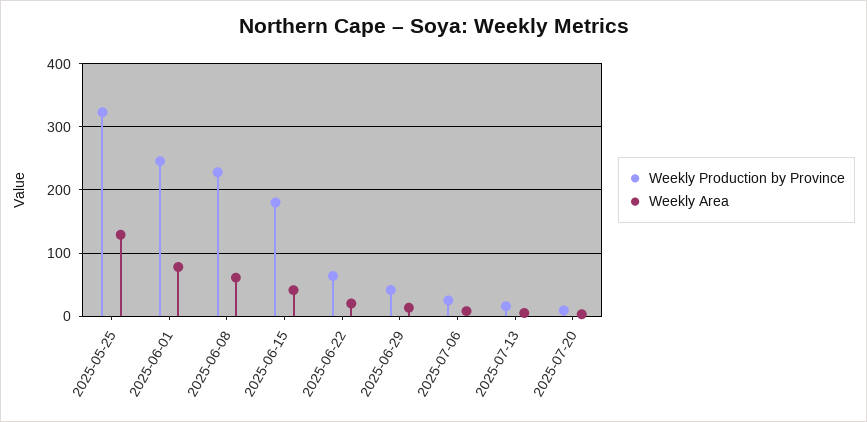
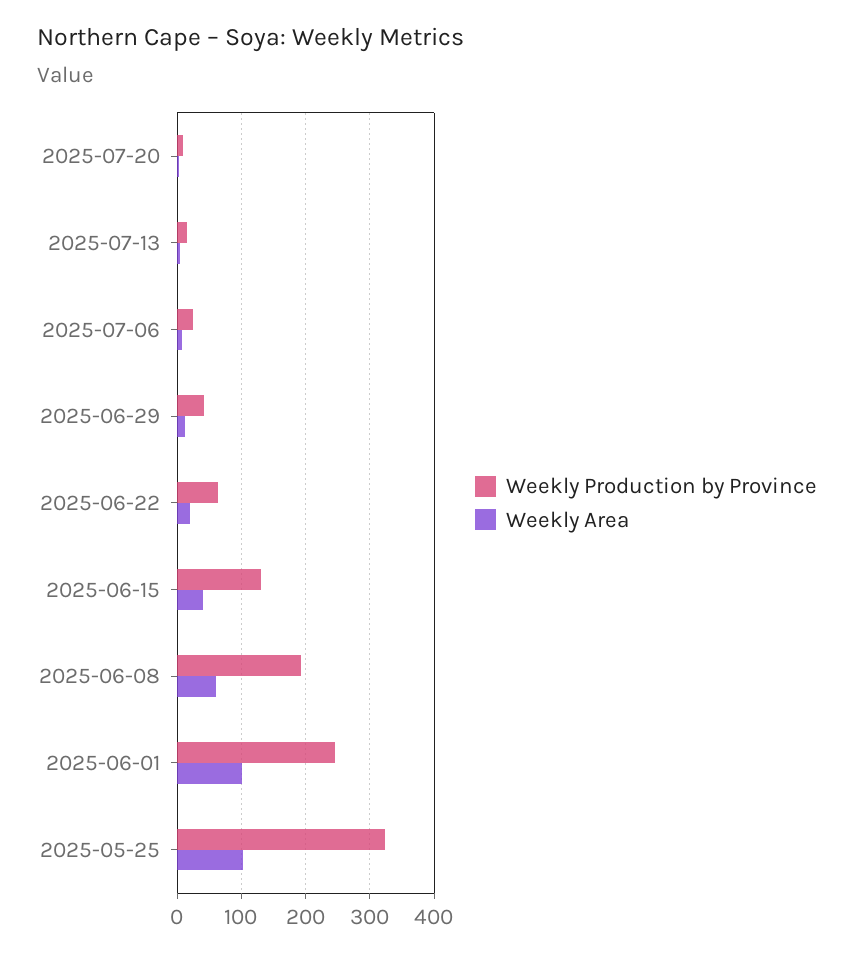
  {
    "Weekly Production by Province": {
      "2025-05-25": 320,
      "2025-06-01": 250,
-     "2025-06-08": 230,
+     "2025-06-08": 190,
-     "2025-06-15": 180,
+     "2025-06-15": 130,
      "2025-06-22": 60,
      "2025-06-29": 40,
      "2025-07-06": 20,
      "2025-07-13": 20,
      "2025-07-20": 10
    },
    "Weekly Area": {
-     "2025-05-25": 130,
+     "2025-05-25": 100,
-     "2025-06-01": 80,
+     "2025-06-01": 100,
      "2025-06-08": 60,
      "2025-06-15": 40,
      "2025-06-22": 20,
      "2025-06-29": 10,
      "2025-07-06": 10,
      "2025-07-13": 0,
      "2025-07-20": 0
    }
  }

